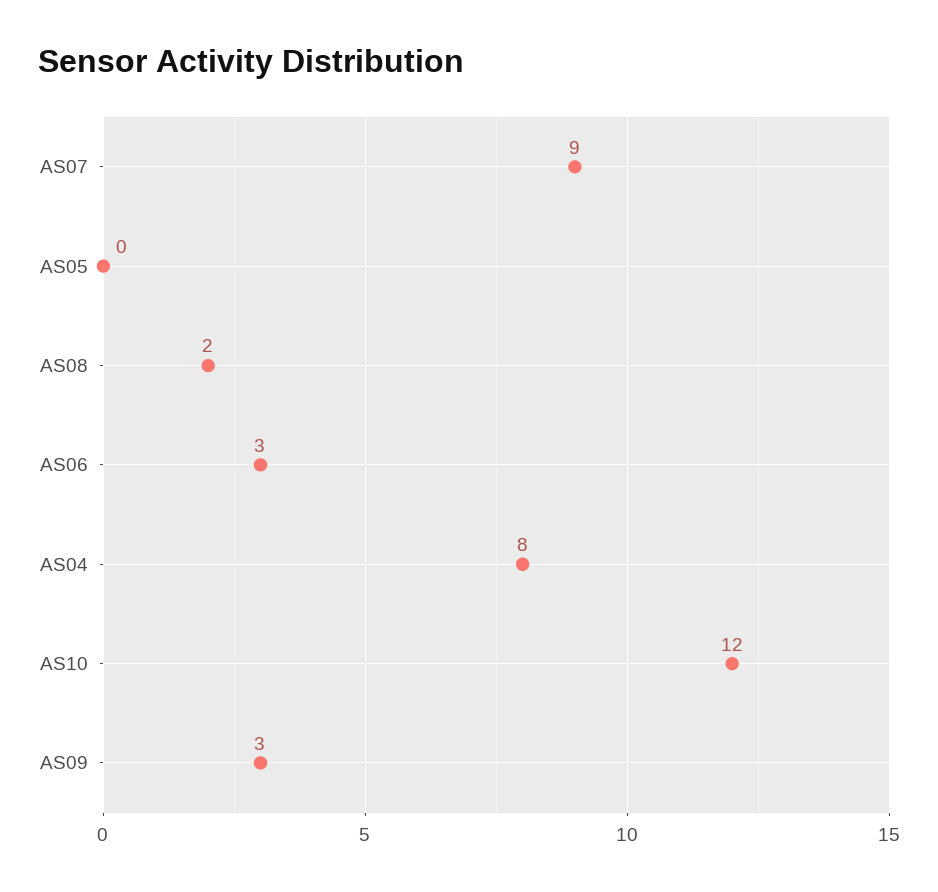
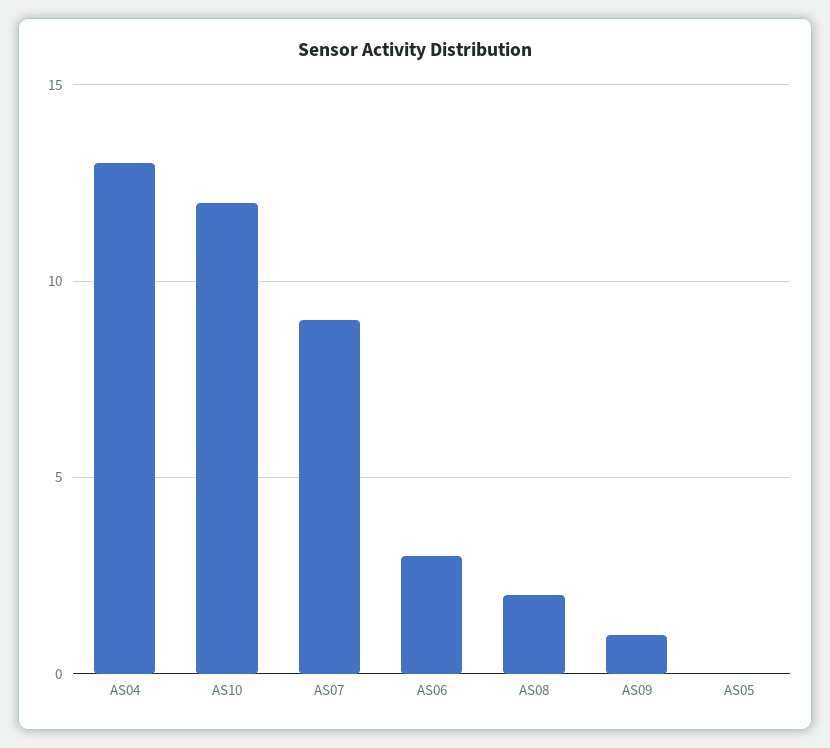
  {
    "AS07": 9,
    "AS05": 0,
    "AS08": 2,
    "AS06": 3,
-   "AS04": 8,
+   "AS04": 13,
    "AS10": 12,
-   "AS09": 3
+   "AS09": 1
  }

